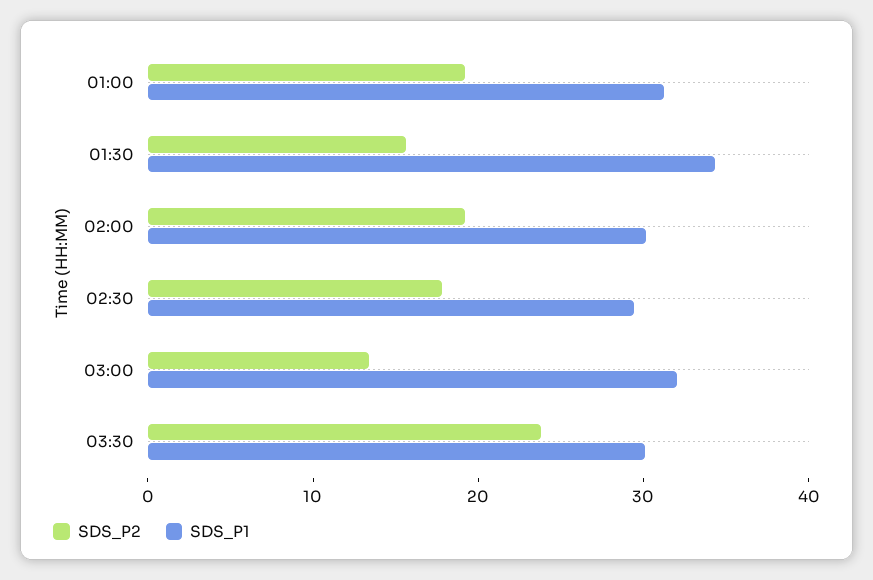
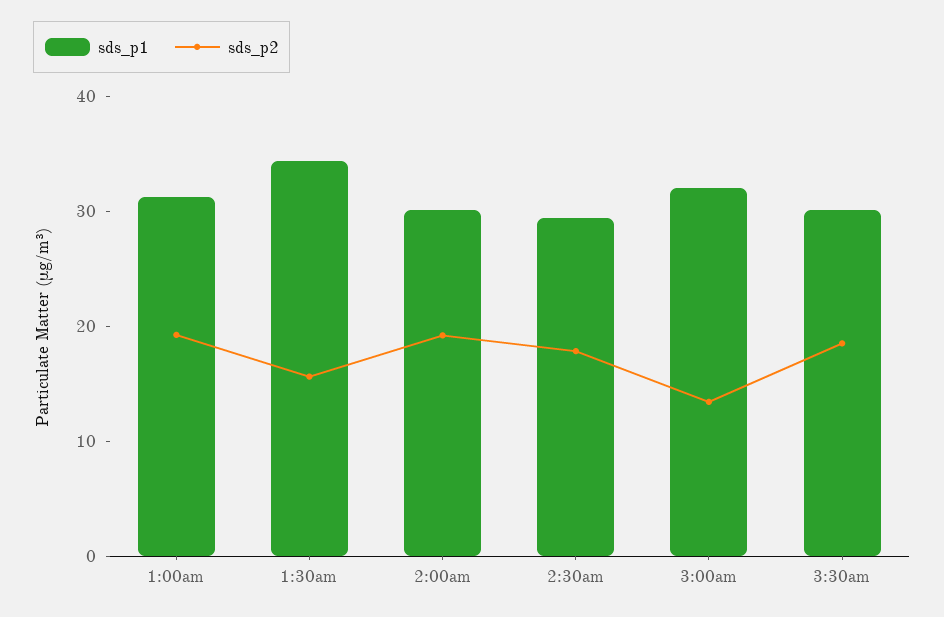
  {
    "SDS_P2": {
      "01:00": 20,
      "01:30": 16,
      "02:00": 20,
      "02:30": 18,
      "03:00": 14,
-     "03:30": 24
+     "03:30": 18
    },
    "SDS_P1": {
      "01:00": 32,
      "01:30": 34,
      "02:00": 30,
      "02:30": 30,
      "03:00": 32,
      "03:30": 30
    }
  }

